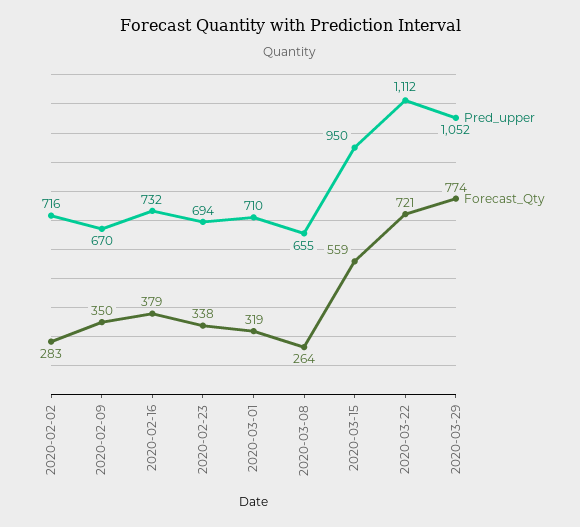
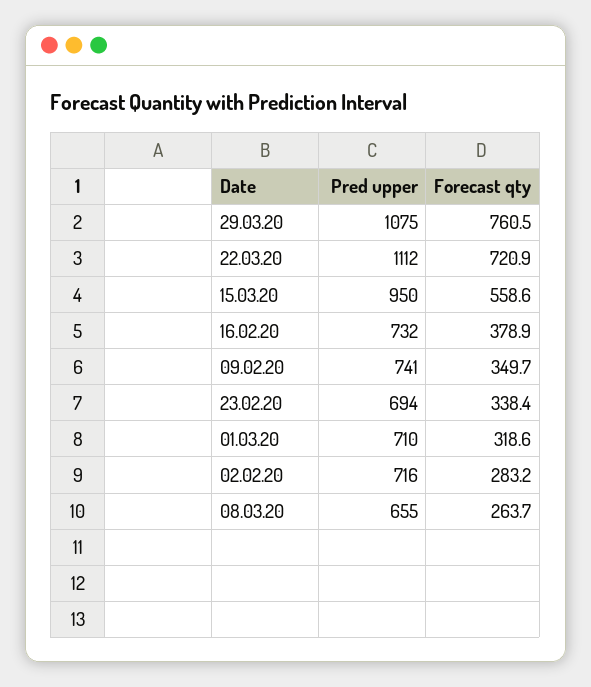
  {
    "Pred_upper": {
      "2020-02-02": 716,
-     "2020-02-09": 670,
+     "2020-02-09": 741,
      "2020-02-16": 732,
      "2020-02-23": 694,
      "2020-03-01": 710,
      "2020-03-08": 655,
      "2020-03-15": 950,
      "2020-03-22": 1112,
-     "2020-03-29": 1052
+     "2020-03-29": 1075
    },
    "Forecast_Qty": {
      "2020-02-02": 283.2,
      "2020-02-09": 349.7,
      "2020-02-16": 378.9,
      "2020-02-23": 338.4,
      "2020-03-01": 318.6,
      "2020-03-08": 263.7,
      "2020-03-15": 558.6,
      "2020-03-22": 720.9,
-     "2020-03-29": 774
+     "2020-03-29": 760.5
    }
  }

